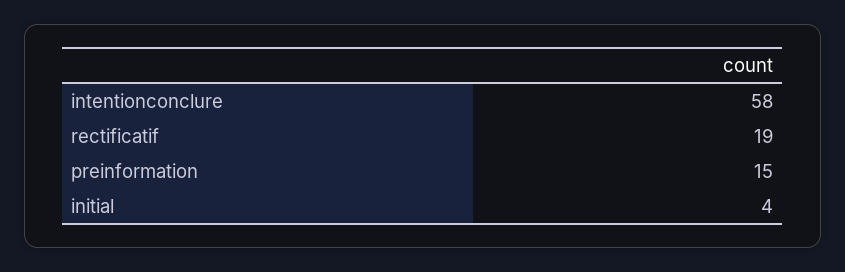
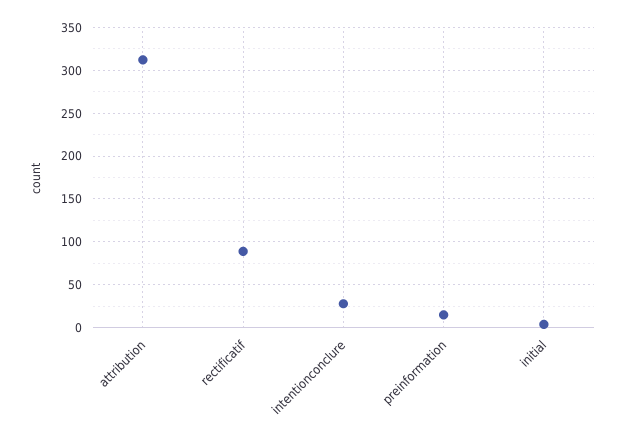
  {
-   "intentionconclure": 58,
+   "intentionconclure": 30,
-   "rectificatif": 19,
+   "rectificatif": 90,
    "preinformation": 15,
-   "initial": 4
+   "initial": 4,
+   "attribution": 310
  }

